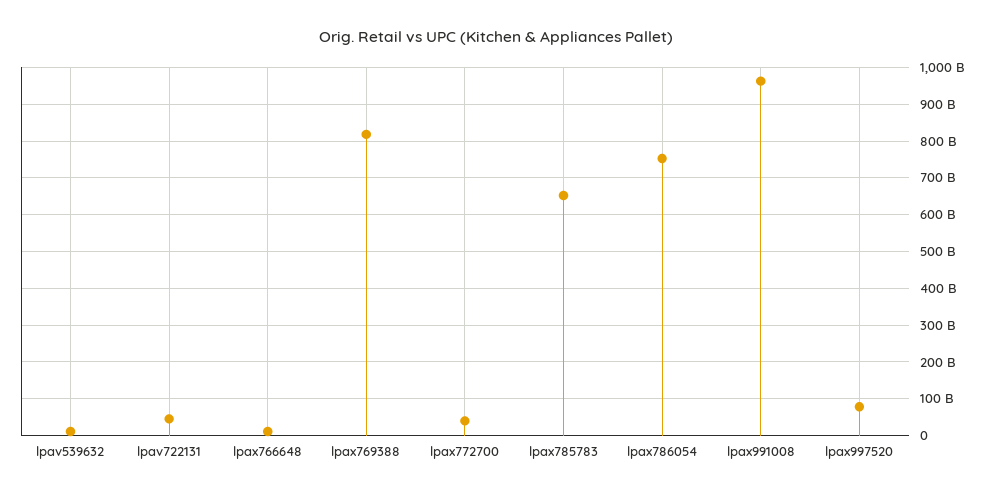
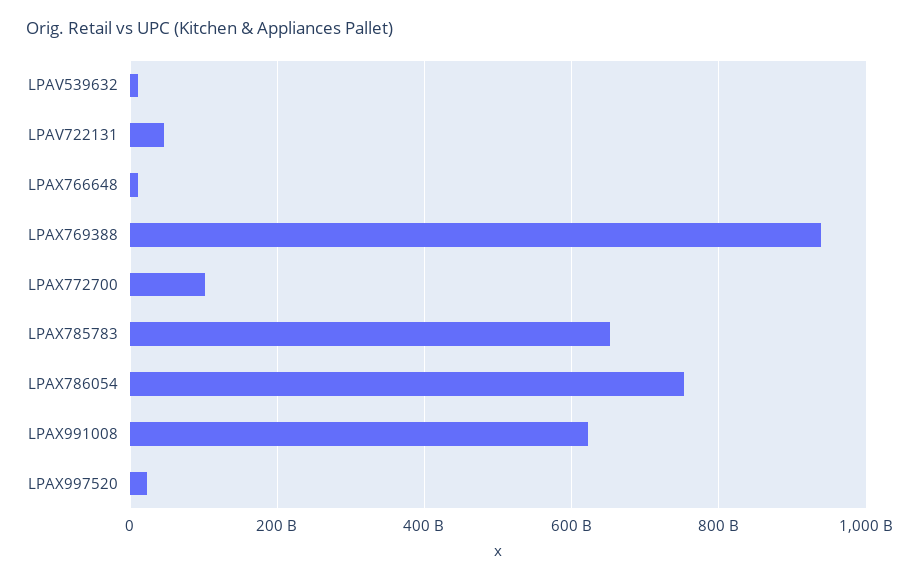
  {
    "lpav539632": 20000000000,
    "lpav722131": 40000000000,
    "lpax766648": 20000000000,
-   "lpax769388": 820000000000,
+   "lpax769388": 940000000000,
-   "lpax772700": 40000000000,
+   "lpax772700": 100000000000,
    "lpax785783": 660000000000,
    "lpax786054": 760000000000,
-   "lpax991008": 960000000000,
+   "lpax991008": 620000000000,
-   "lpax997520": 80000000000
+   "lpax997520": 20000000000
  }

